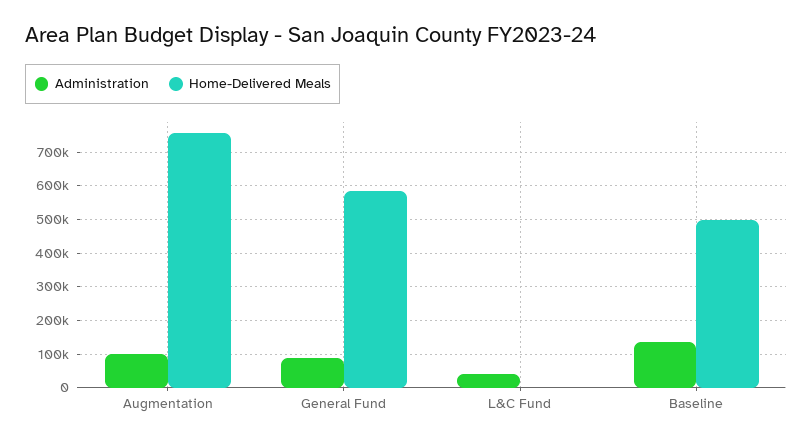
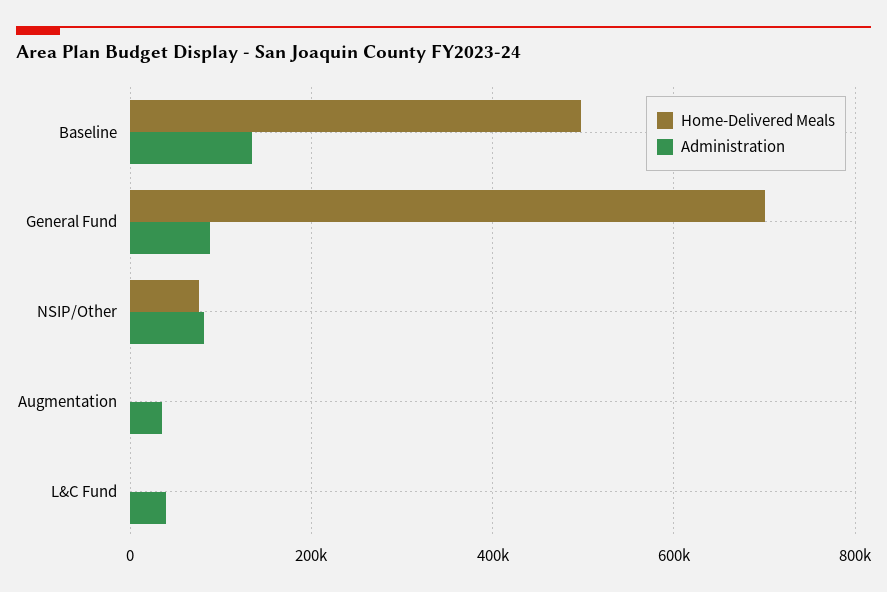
  {
    "Administration": {
-     "Augmentation": 100000,
+     "Augmentation": 40000,
      "General Fund": 80000,
      "L&C Fund": 40000,
-     "Baseline": 140000
+     "Baseline": 140000,
+     "NSIP/Other": 80000
    },
    "Home-Delivered Meals": {
-     "Augmentation": 760000,
+     "Augmentation": 0,
-     "General Fund": 580000,
+     "General Fund": 700000,
      "L&C Fund": 0,
-     "Baseline": 500000
+     "Baseline": 500000,
+     "NSIP/Other": 80000
    }
  }

